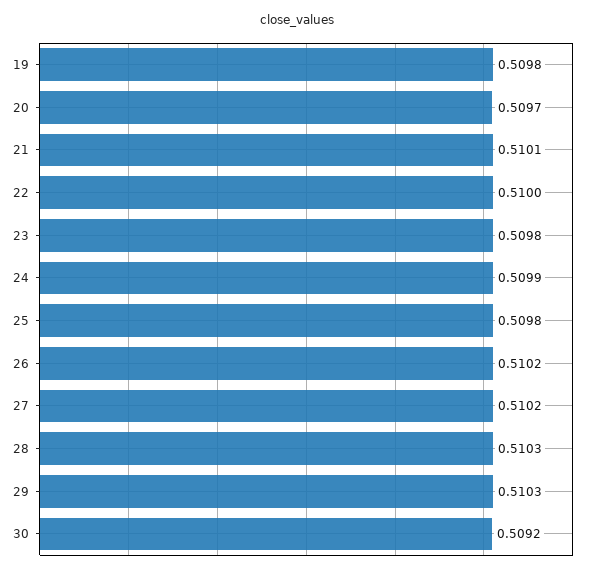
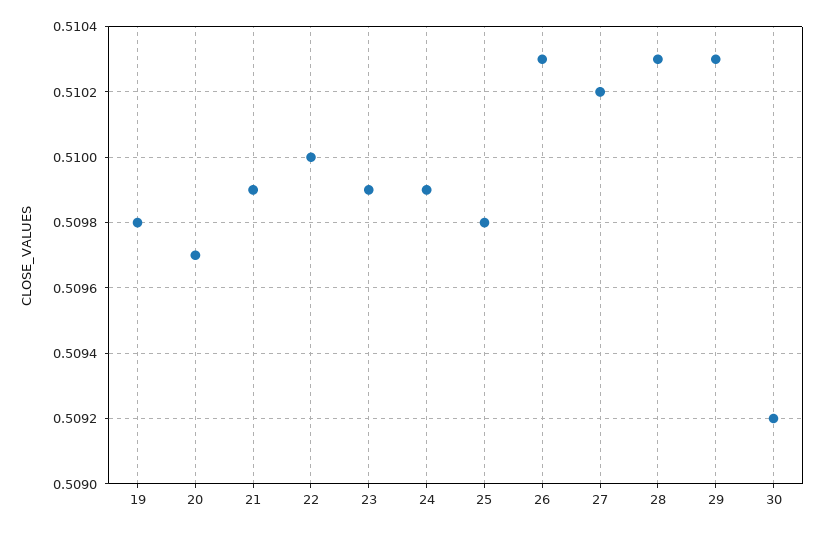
  {
    "19": 0.5098,
    "20": 0.5097,
-   "21": 0.5101,
+   "21": 0.5099,
    "22": 0.51,
-   "23": 0.5098,
+   "23": 0.5099,
    "24": 0.5099,
    "25": 0.5098,
-   "26": 0.5102,
+   "26": 0.5103,
    "27": 0.5102,
    "28": 0.5103,
    "29": 0.5103,
    "30": 0.5092
  }

